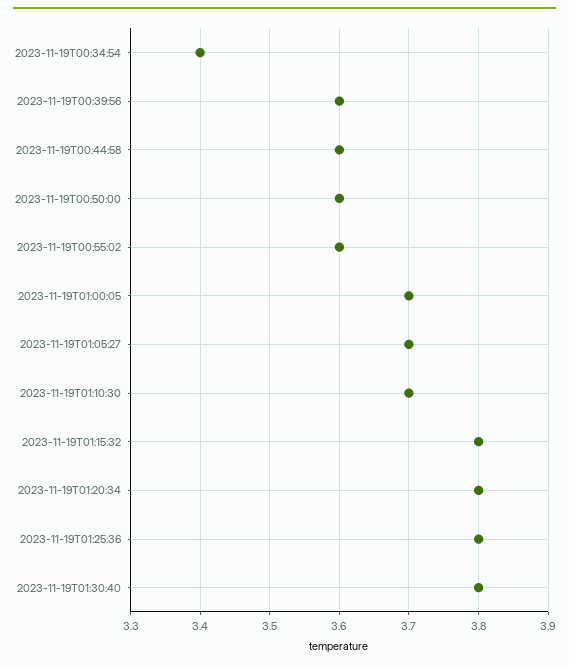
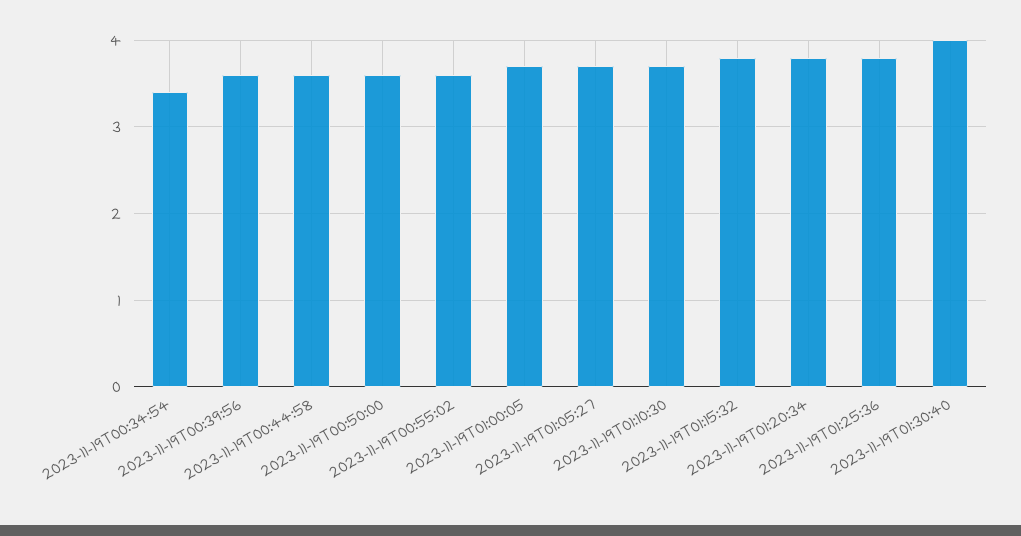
  {
    "2023-11-19T00:34:54": 3.4,
    "2023-11-19T00:39:56": 3.6,
    "2023-11-19T00:44:58": 3.6,
    "2023-11-19T00:50:00": 3.6,
    "2023-11-19T00:55:02": 3.6,
    "2023-11-19T01:00:05": 3.7,
    "2023-11-19T01:05:27": 3.7,
    "2023-11-19T01:10:30": 3.7,
    "2023-11-19T01:15:32": 3.8,
    "2023-11-19T01:20:34": 3.8,
    "2023-11-19T01:25:36": 3.8,
-   "2023-11-19T01:30:40": 3.8
+   "2023-11-19T01:30:40": 4
  }

